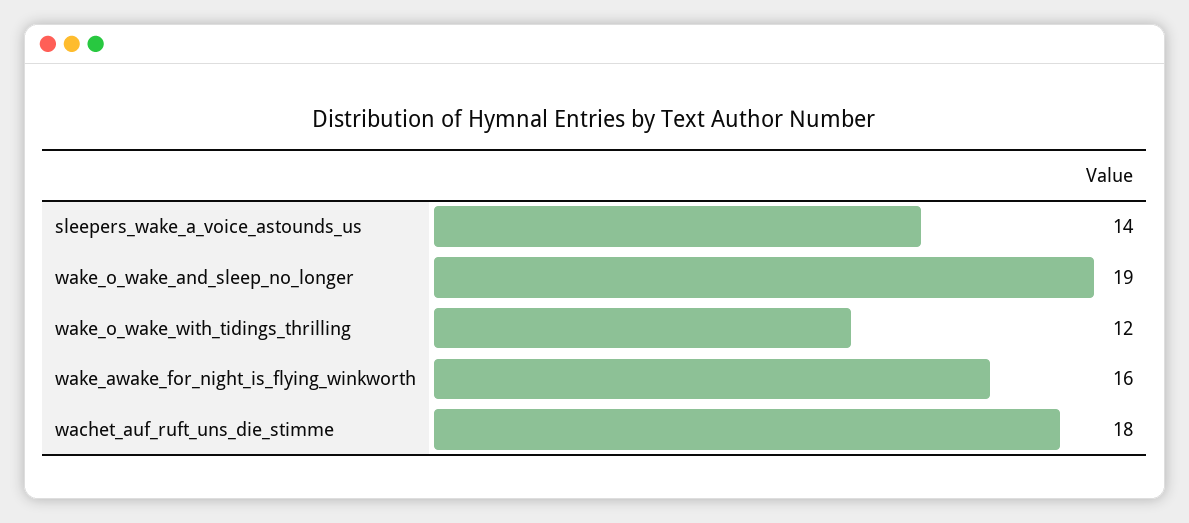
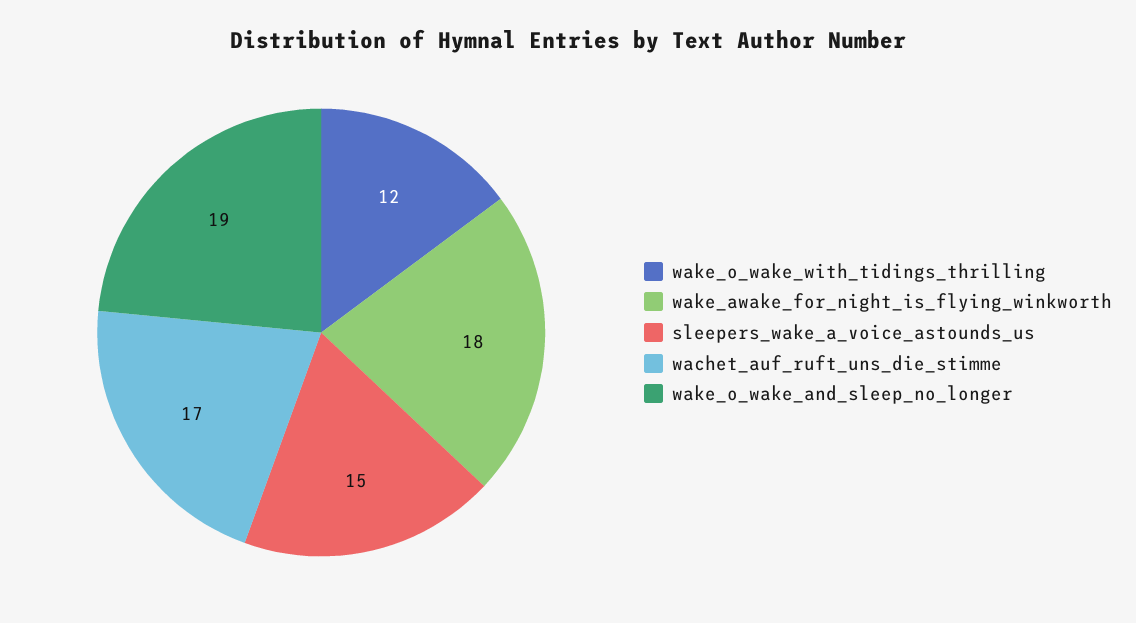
  {
-   "sleepers_wake_a_voice_astounds_us": 14,
+   "sleepers_wake_a_voice_astounds_us": 15,
    "wake_o_wake_and_sleep_no_longer": 19,
    "wake_o_wake_with_tidings_thrilling": 12,
-   "wake_awake_for_night_is_flying_winkworth": 16,
+   "wake_awake_for_night_is_flying_winkworth": 18,
-   "wachet_auf_ruft_uns_die_stimme": 18
+   "wachet_auf_ruft_uns_die_stimme": 17
  }

